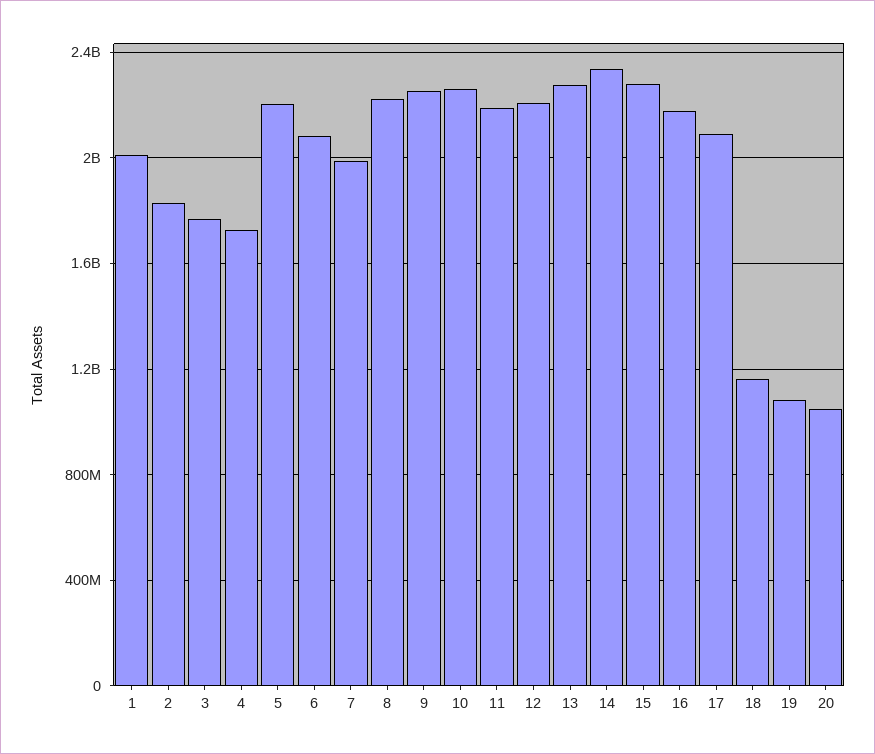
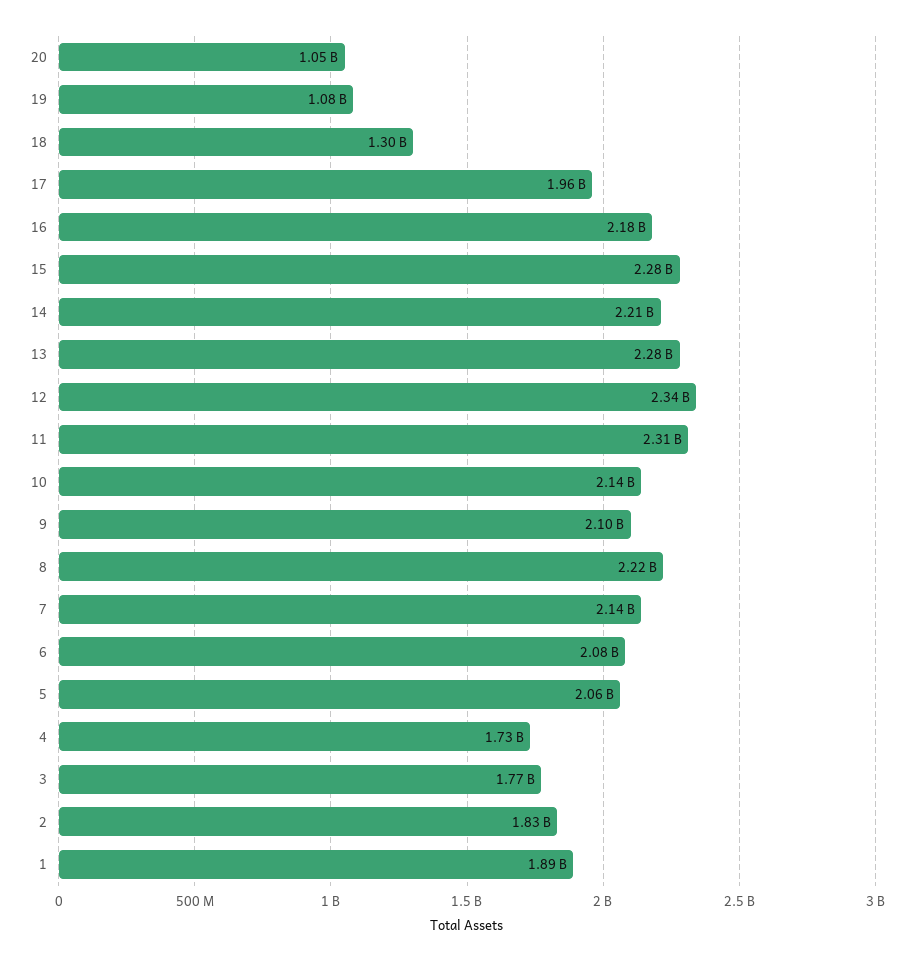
  {
-   "1": 2000000000,
+   "1": 1890000000,
    "2": 1830000000,
    "3": 1770000000,
    "4": 1730000000,
-   "5": 2200000000,
+   "5": 2060000000,
    "6": 2080000000,
-   "7": 2000000000,
+   "7": 2140000000,
    "8": 2220000000,
-   "9": 2250000000,
+   "9": 2100000000,
-   "10": 2250000000,
+   "10": 2140000000,
-   "11": 2200000000,
+   "11": 2310000000,
-   "12": 2200000000,
+   "12": 2340000000,
    "13": 2280000000,
-   "14": 2350000000,
+   "14": 2210000000,
    "15": 2280000000,
    "16": 2180000000,
-   "17": 2100000000,
+   "17": 1960000000,
-   "18": 1150000000,
+   "18": 1300000000,
    "19": 1080000000,
    "20": 1050000000
  }

